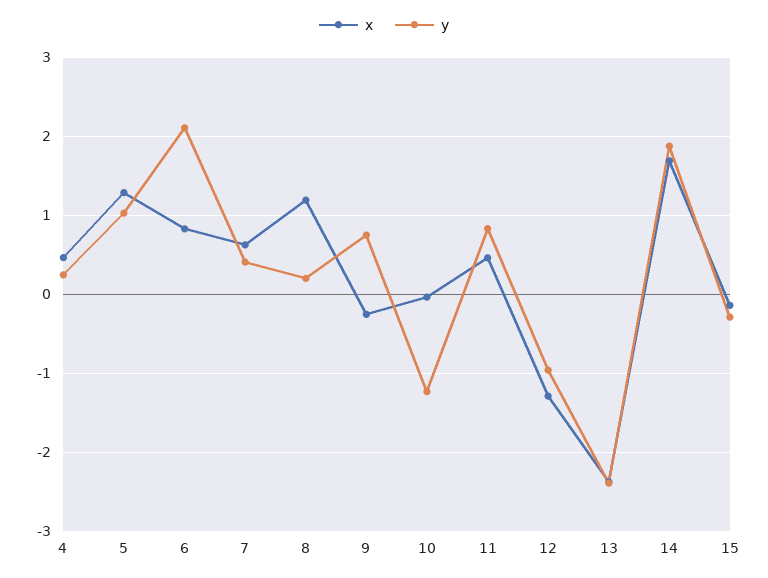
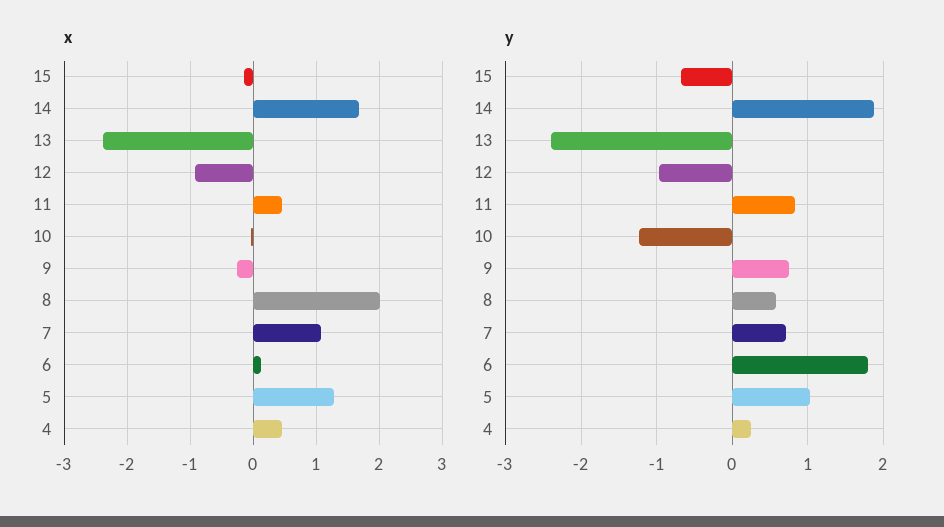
  {
    "x": {
      "4": 0.5,
      "5": 1.3,
-     "6": 0.8,
+     "6": 0.1,
-     "7": 0.6,
+     "7": 1.1,
-     "8": 1.2,
+     "8": 2,
      "9": -0.3,
      "10": 0,
      "11": 0.5,
-     "12": -1.3,
+     "12": -0.9,
      "13": -2.4,
      "14": 1.7,
      "15": -0.1
    },
    "y": {
      "4": 0.2,
      "5": 1,
-     "6": 2.1,
+     "6": 1.8,
-     "7": 0.4,
+     "7": 0.7,
-     "8": 0.2,
+     "8": 0.6,
      "9": 0.7,
      "10": -1.2,
      "11": 0.8,
      "12": -1,
      "13": -2.4,
      "14": 1.9,
-     "15": -0.3
+     "15": -0.7
    }
  }

